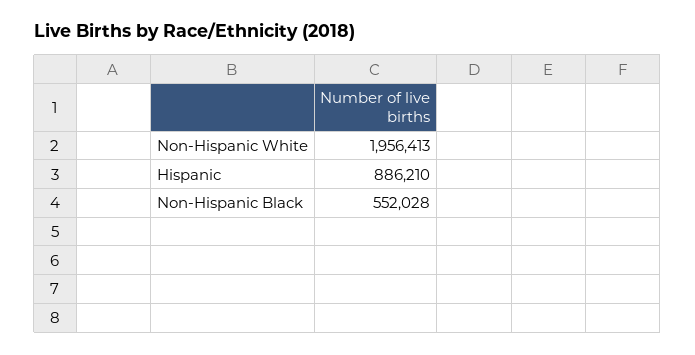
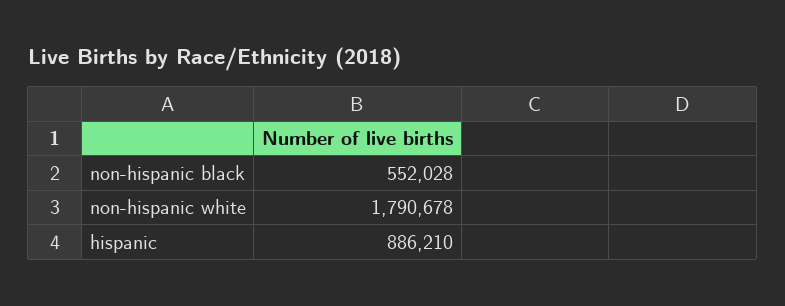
  {
-   "Non-Hispanic White": 1956413,
+   "Non-Hispanic White": 1790678,
    "Hispanic": 886210,
    "Non-Hispanic Black": 552028
  }

